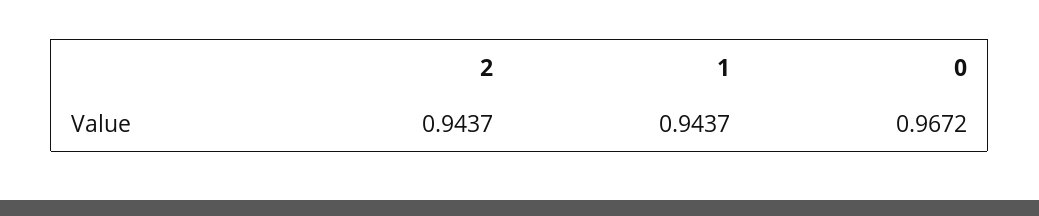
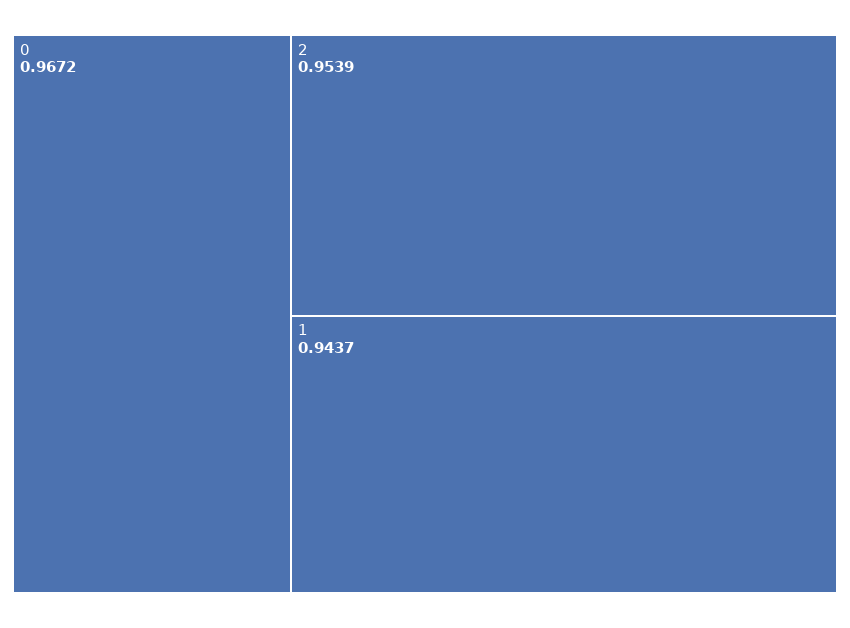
  {
-   "2": 0.9437,
+   "2": 0.9539,
    "1": 0.9437,
    "0": 0.9672
  }

